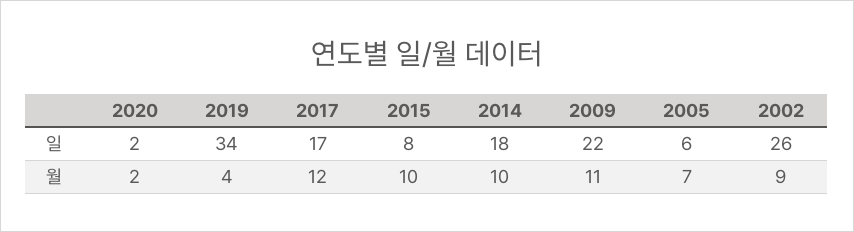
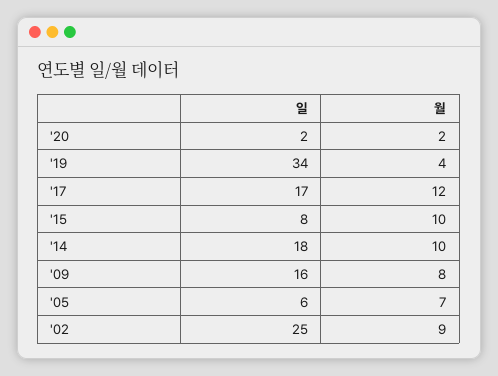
  {
    "2020": {
      "일": 2,
      "월": 2
    },
    "2019": {
      "일": 34,
      "월": 4
    },
    "2017": {
      "일": 17,
      "월": 12
    },
    "2015": {
      "일": 8,
      "월": 10
    },
    "2014": {
      "일": 18,
      "월": 10
    },
    "2009": {
-     "일": 22,
+     "일": 16,
-     "월": 11
+     "월": 8
    },
    "2005": {
      "일": 6,
      "월": 7
    },
    "2002": {
-     "일": 26,
+     "일": 25,
      "월": 9
    }
  }

